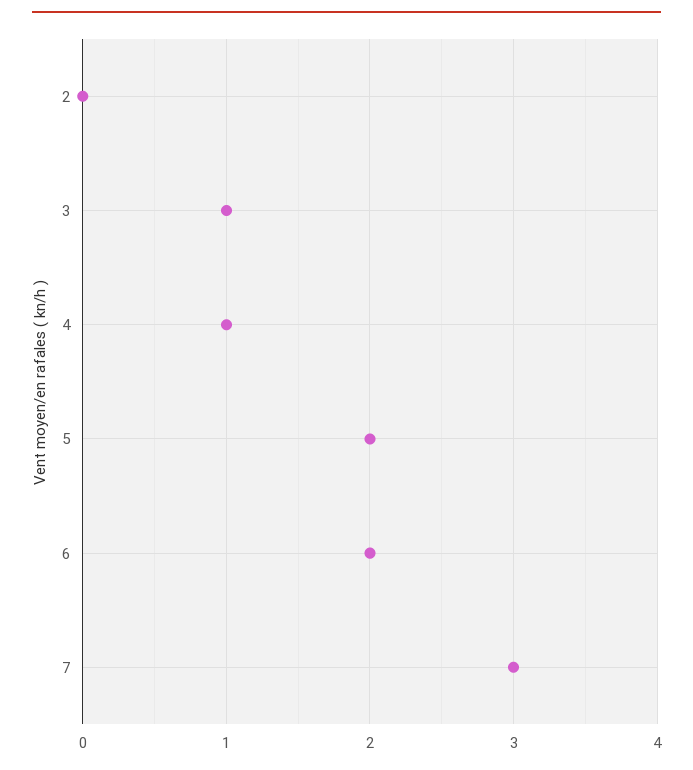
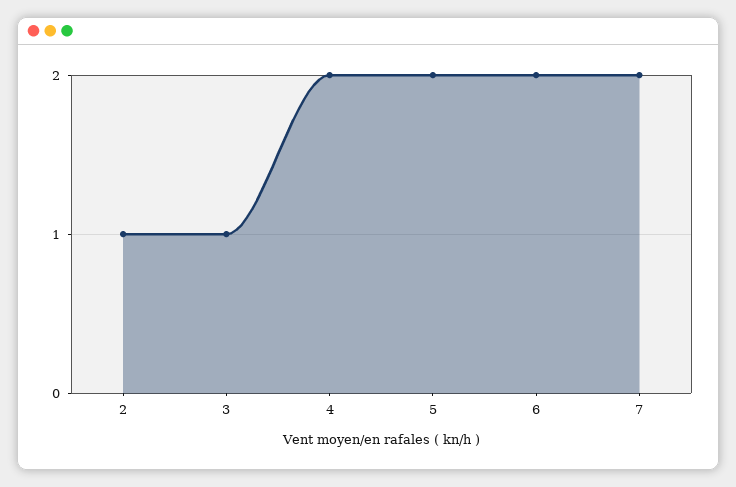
  {
-   "2": 0,
+   "2": 1,
    "3": 1,
-   "4": 1,
+   "4": 2,
    "5": 2,
    "6": 2,
-   "7": 3
+   "7": 2
  }

